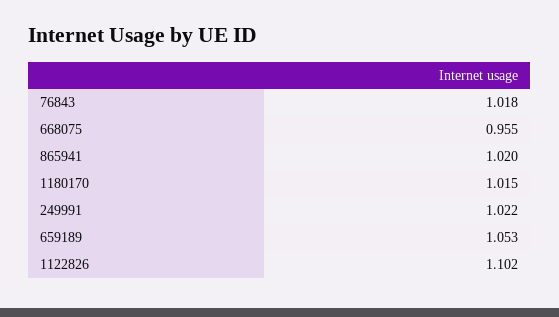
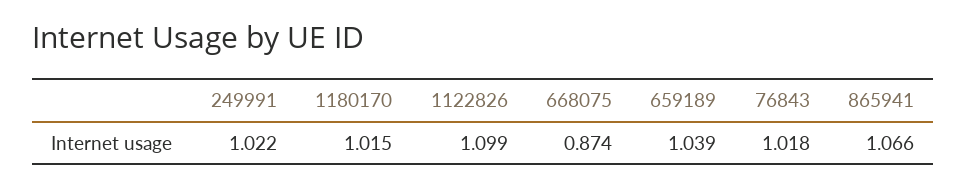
  {
    "76843": 1.018,
-   "668075": 0.955,
+   "668075": 0.874,
-   "865941": 1.02,
+   "865941": 1.066,
    "1180170": 1.015,
    "249991": 1.022,
-   "659189": 1.053,
+   "659189": 1.039,
-   "1122826": 1.102
+   "1122826": 1.099
  }

